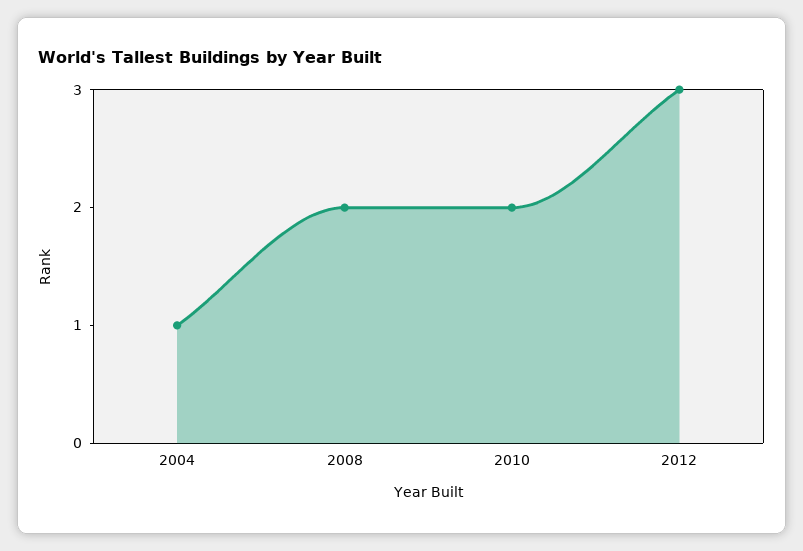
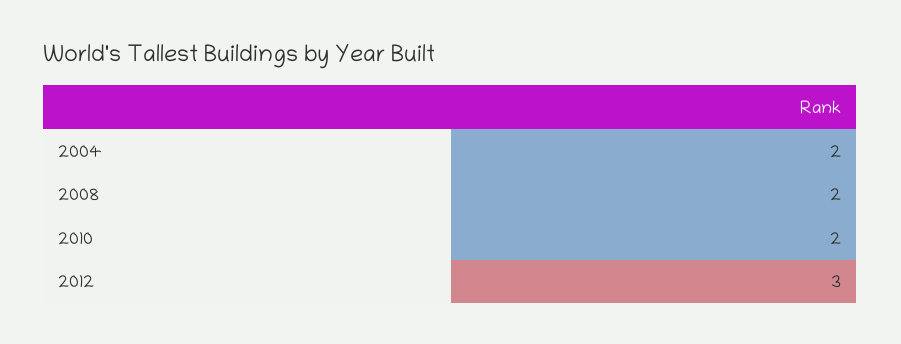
  {
-   "2004": 1,
+   "2004": 2,
    "2008": 2,
    "2010": 2,
    "2012": 3
  }

